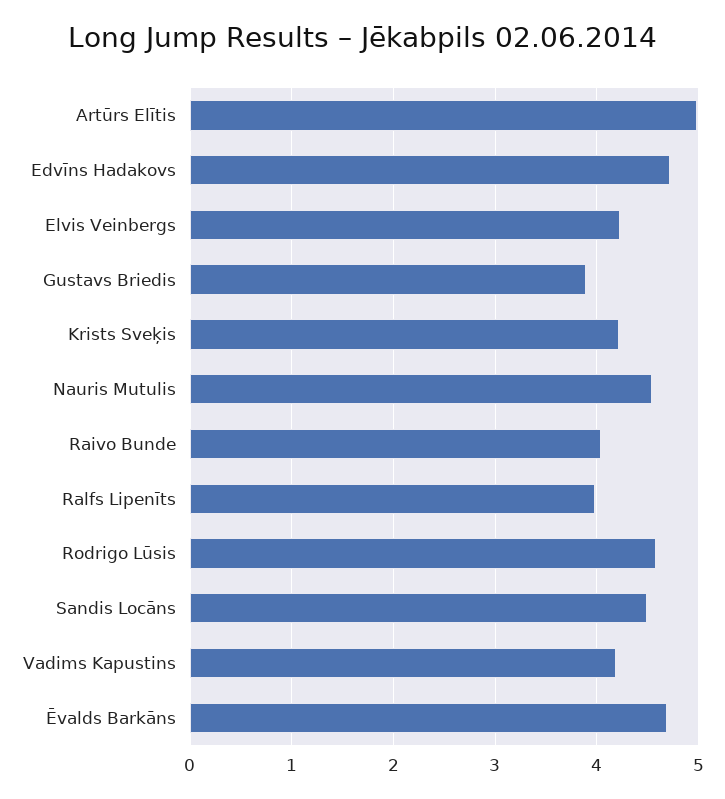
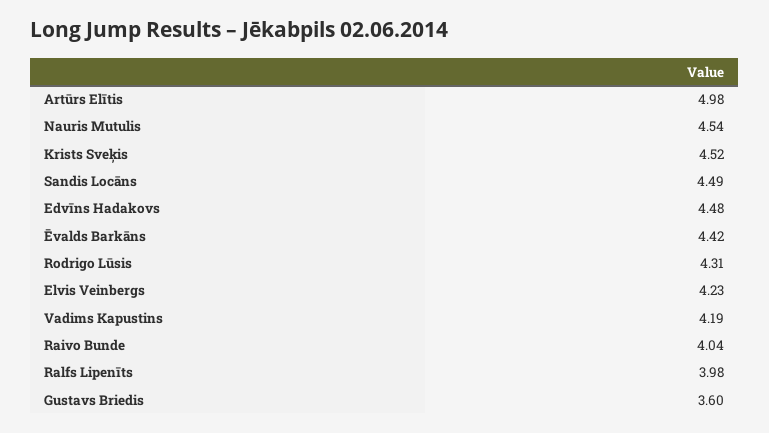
  {
    "Artūrs Elītis": 4.98,
-   "Edvīns Hadakovs": 4.7,
+   "Edvīns Hadakovs": 4.48,
    "Elvis Veinbergs": 4.23,
-   "Gustavs Briedis": 3.9,
+   "Gustavs Briedis": 3.6,
-   "Krists Sveķis": 4.2,
+   "Krists Sveķis": 4.52,
    "Nauris Mutulis": 4.54,
    "Raivo Bunde": 4.04,
    "Ralfs Lipenīts": 3.98,
-   "Rodrigo Lūsis": 4.6,
+   "Rodrigo Lūsis": 4.31,
    "Sandis Locāns": 4.49,
    "Vadims Kapustins": 4.19,
-   "Ēvalds Barkāns": 4.7
+   "Ēvalds Barkāns": 4.42
  }

